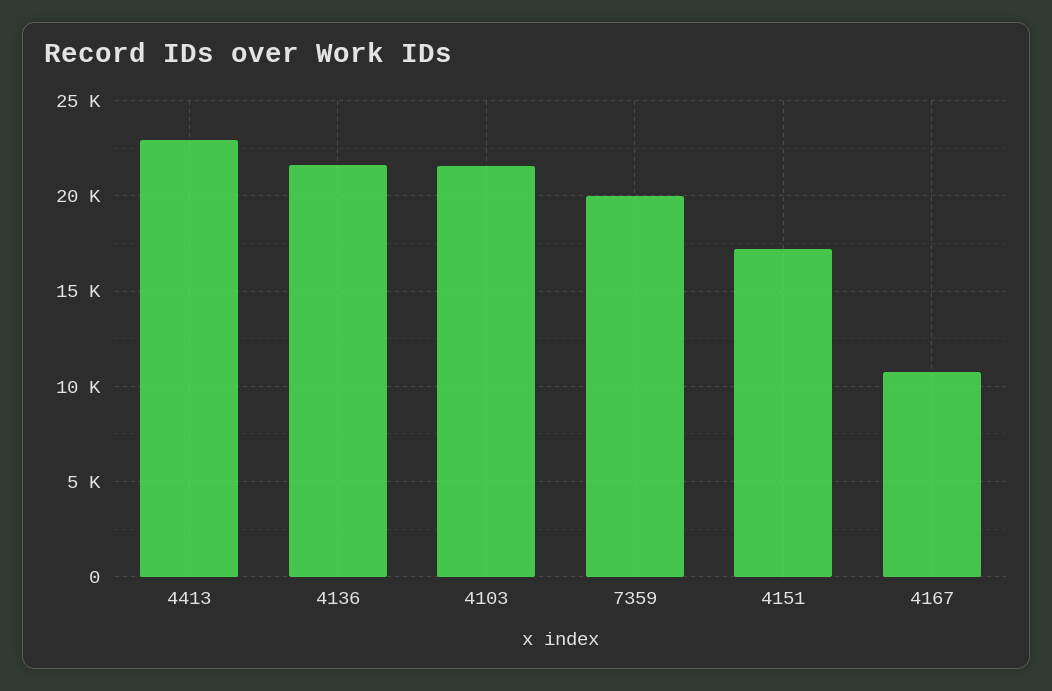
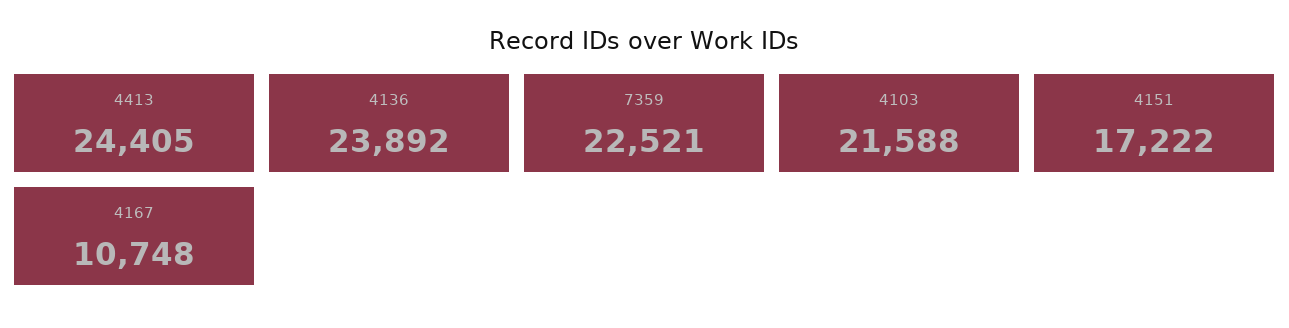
  {
-   "4413": 23000,
+   "4413": 24405,
-   "4136": 21500,
+   "4136": 23892,
    "4103": 21588,
-   "7359": 20000,
+   "7359": 22521,
    "4151": 17222,
    "4167": 10748
  }

